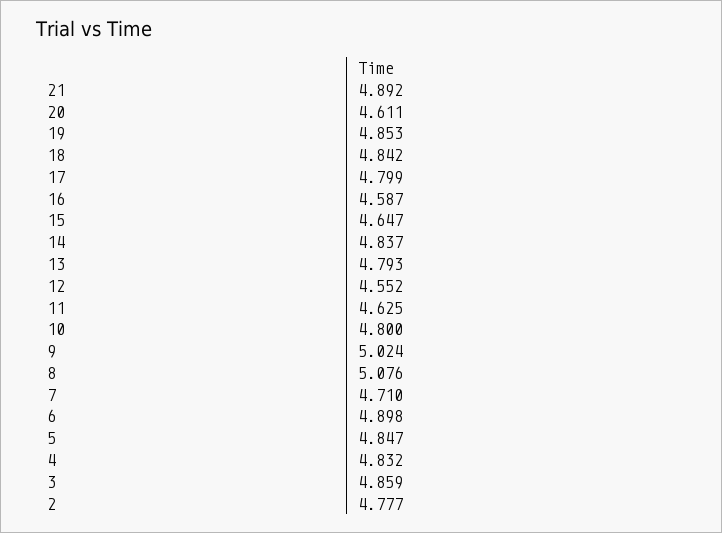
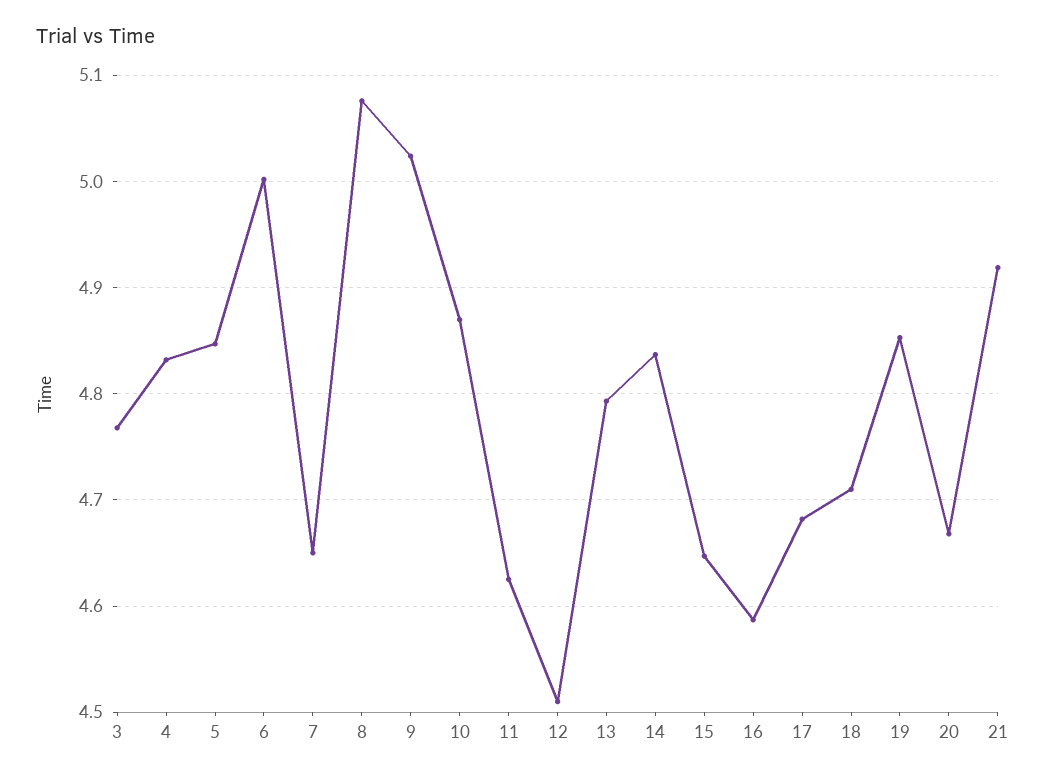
  {
-   "21": 4.892,
+   "21": 4.92,
-   "20": 4.611,
+   "20": 4.67,
    "19": 4.853,
-   "18": 4.842,
+   "18": 4.71,
-   "17": 4.799,
+   "17": 4.68,
    "16": 4.587,
    "15": 4.647,
    "14": 4.837,
    "13": 4.793,
-   "12": 4.552,
+   "12": 4.51,
    "11": 4.625,
-   "10": 4.8,
+   "10": 4.87,
    "9": 5.024,
    "8": 5.076,
-   "7": 4.71,
+   "7": 4.65,
-   "6": 4.898,
+   "6": 5,
    "5": 4.847,
    "4": 4.832,
-   "3": 4.859,
+   "3": 4.77
-   "2": 4.777
  }

